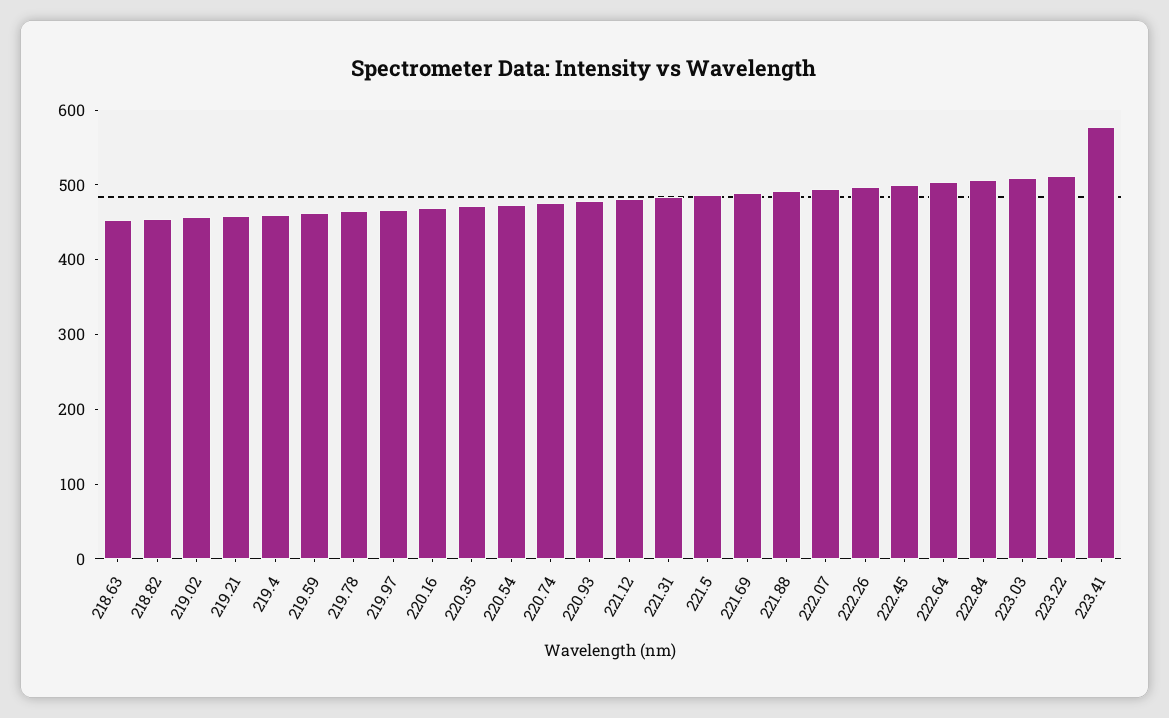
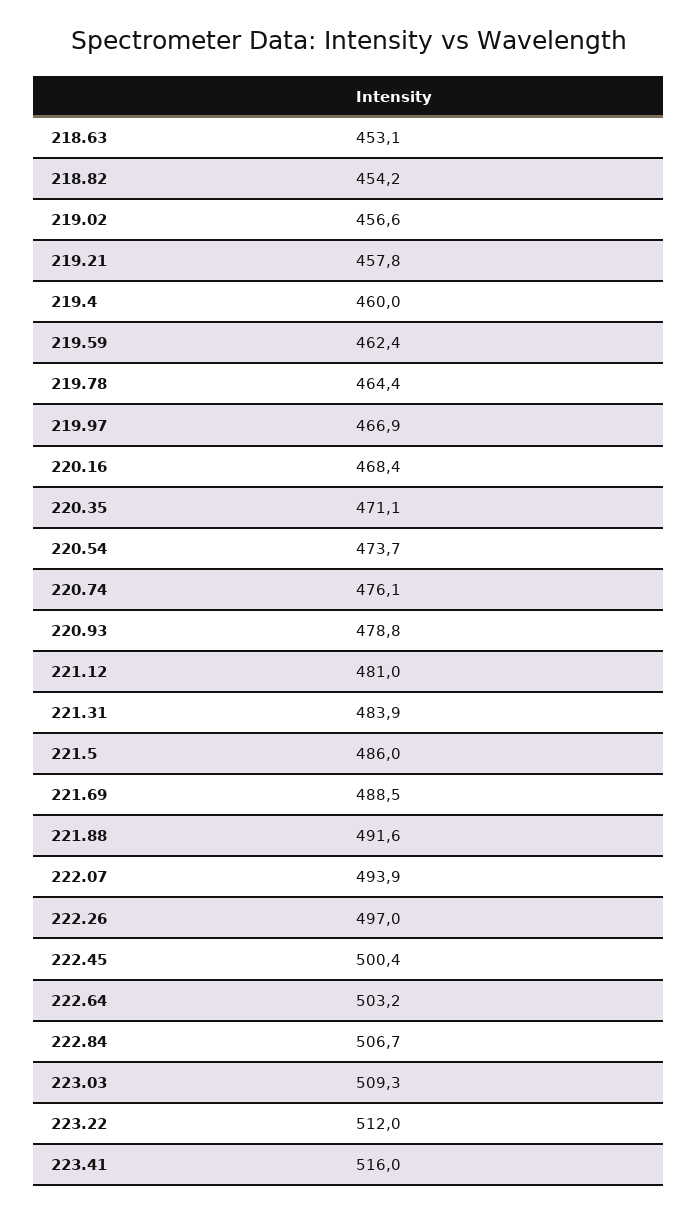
  {
    "218.63": 453.1,
    "218.82": 454.2,
    "219.02": 456.6,
    "219.21": 457.8,
    "219.4": 460,
    "219.59": 462.4,
    "219.78": 464.4,
    "219.97": 466.9,
    "220.16": 468.4,
    "220.35": 471.1,
    "220.54": 473.7,
    "220.74": 476.1,
    "220.93": 478.8,
    "221.12": 481,
    "221.31": 483.9,
    "221.5": 486,
    "221.69": 488.5,
    "221.88": 491.6,
    "222.07": 493.9,
    "222.26": 497,
    "222.45": 500.4,
    "222.64": 503.2,
    "222.84": 506.7,
    "223.03": 509.3,
    "223.22": 512,
-   "223.41": 580
+   "223.41": 516
  }

